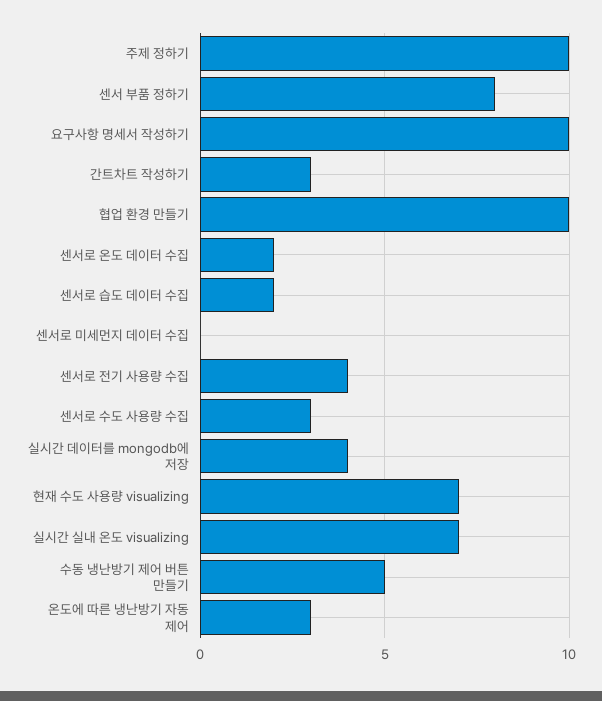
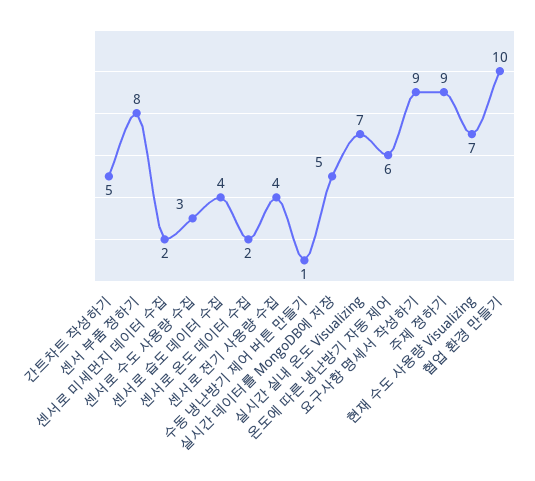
  {
-   "주제 정하기": 10,
+   "주제 정하기": 9,
    "센서 부품 정하기": 8,
-   "요구사항 명세서 작성하기": 10,
+   "요구사항 명세서 작성하기": 9,
-   "간트차트 작성하기": 3,
+   "간트차트 작성하기": 5,
    "협업 환경 만들기": 10,
    "센서로 온도 데이터 수집": 2,
-   "센서로 습도 데이터 수집": 2,
+   "센서로 습도 데이터 수집": 4,
-   "센서로 미세먼지 데이터 수집": 0,
+   "센서로 미세먼지 데이터 수집": 2,
    "센서로 전기 사용량 수집": 4,
    "센서로 수도 사용량 수집": 3,
-   "실시간 데이터를 mongodb에 저장": 4,
+   "실시간 데이터를 mongodb에 저장": 5,
    "현재 수도 사용량 visualizing": 7,
    "실시간 실내 온도 visualizing": 7,
-   "수동 냉난방기 제어 버튼 만들기": 5,
+   "수동 냉난방기 제어 버튼 만들기": 1,
-   "온도에 따른 냉난방기 자동 제어": 3
+   "온도에 따른 냉난방기 자동 제어": 6
  }

